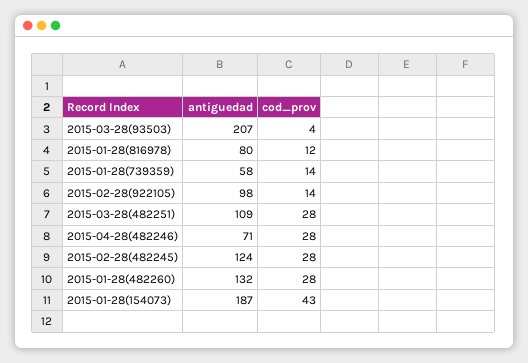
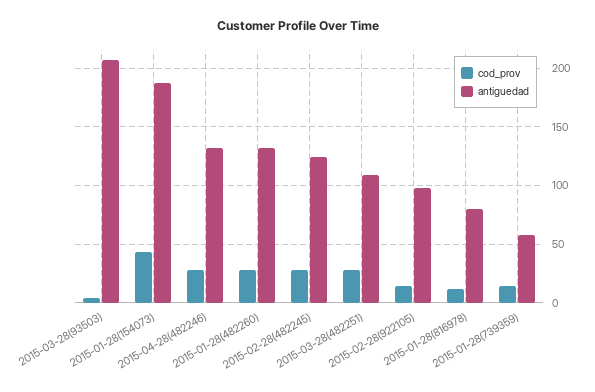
  {
    "antiguedad": {
      "2015-03-28(93503)": 207,
      "2015-01-28(816978)": 80,
      "2015-01-28(739359)": 58,
      "2015-02-28(922105)": 98,
      "2015-03-28(482251)": 109,
-     "2015-04-28(482246)": 71,
+     "2015-04-28(482246)": 130,
      "2015-02-28(482245)": 124,
      "2015-01-28(482260)": 132,
      "2015-01-28(154073)": 187
    },
    "cod_prov": {
      "2015-03-28(93503)": 4,
      "2015-01-28(816978)": 12,
      "2015-01-28(739359)": 14,
      "2015-02-28(922105)": 14,
      "2015-03-28(482251)": 28,
      "2015-04-28(482246)": 28,
      "2015-02-28(482245)": 28,
      "2015-01-28(482260)": 28,
      "2015-01-28(154073)": 43
    }
  }

